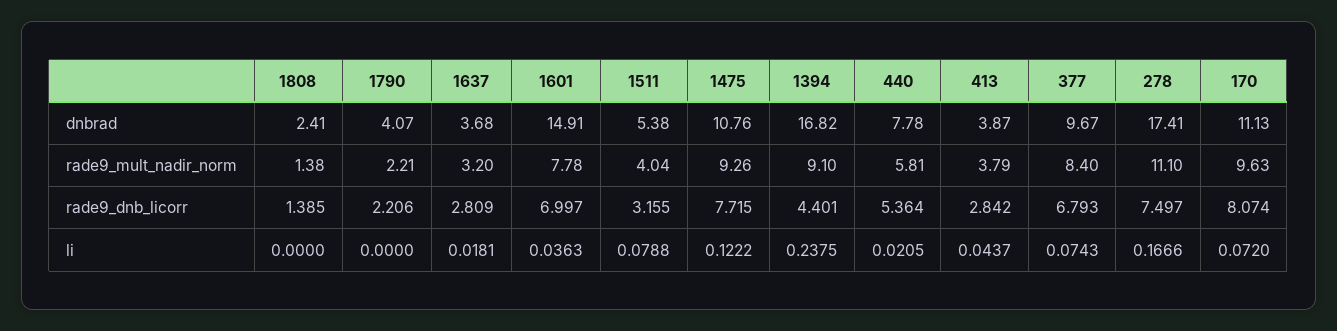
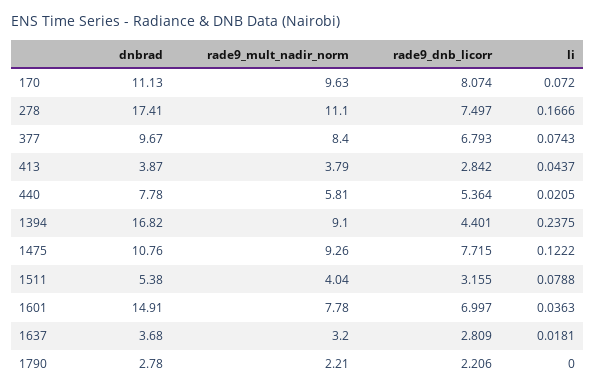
  {
-   "1808": {
-     "dnbrad": 2.41,
-     "rade9_mult_nadir_norm": 1.38,
-     "rade9_dnb_licorr": 1.385,
-     "li": 0
-   },
    "1790": {
-     "dnbrad": 4.07,
+     "dnbrad": 2.78,
      "rade9_mult_nadir_norm": 2.21,
      "rade9_dnb_licorr": 2.206,
      "li": 0
    },
    "1637": {
      "dnbrad": 3.68,
      "rade9_mult_nadir_norm": 3.2,
      "rade9_dnb_licorr": 2.809,
      "li": 0.0181
    },
    "1601": {
      "dnbrad": 14.91,
      "rade9_mult_nadir_norm": 7.78,
      "rade9_dnb_licorr": 6.997,
      "li": 0.0363
    },
    "1511": {
      "dnbrad": 5.38,
      "rade9_mult_nadir_norm": 4.04,
      "rade9_dnb_licorr": 3.155,
      "li": 0.0788
    },
    "1475": {
      "dnbrad": 10.76,
      "rade9_mult_nadir_norm": 9.26,
      "rade9_dnb_licorr": 7.715,
      "li": 0.1222
    },
    "1394": {
      "dnbrad": 16.82,
      "rade9_mult_nadir_norm": 9.1,
      "rade9_dnb_licorr": 4.401,
      "li": 0.2375
    },
    "440": {
      "dnbrad": 7.78,
      "rade9_mult_nadir_norm": 5.81,
      "rade9_dnb_licorr": 5.364,
      "li": 0.0205
    },
    "413": {
      "dnbrad": 3.87,
      "rade9_mult_nadir_norm": 3.79,
      "rade9_dnb_licorr": 2.842,
      "li": 0.0437
    },
    "377": {
      "dnbrad": 9.67,
      "rade9_mult_nadir_norm": 8.4,
      "rade9_dnb_licorr": 6.793,
      "li": 0.0743
    },
    "278": {
      "dnbrad": 17.41,
      "rade9_mult_nadir_norm": 11.1,
      "rade9_dnb_licorr": 7.497,
      "li": 0.1666
    },
    "170": {
      "dnbrad": 11.13,
      "rade9_mult_nadir_norm": 9.63,
      "rade9_dnb_licorr": 8.074,
      "li": 0.072
    }
  }

